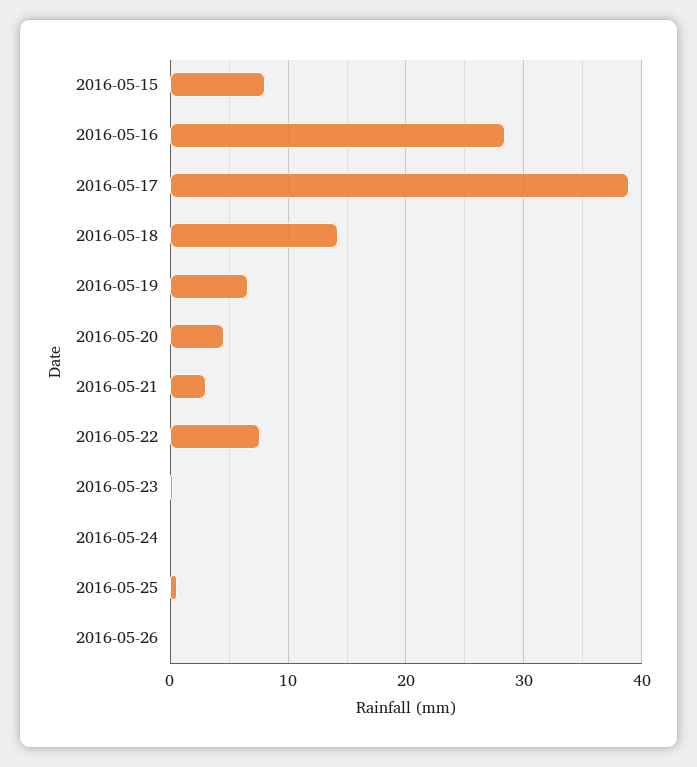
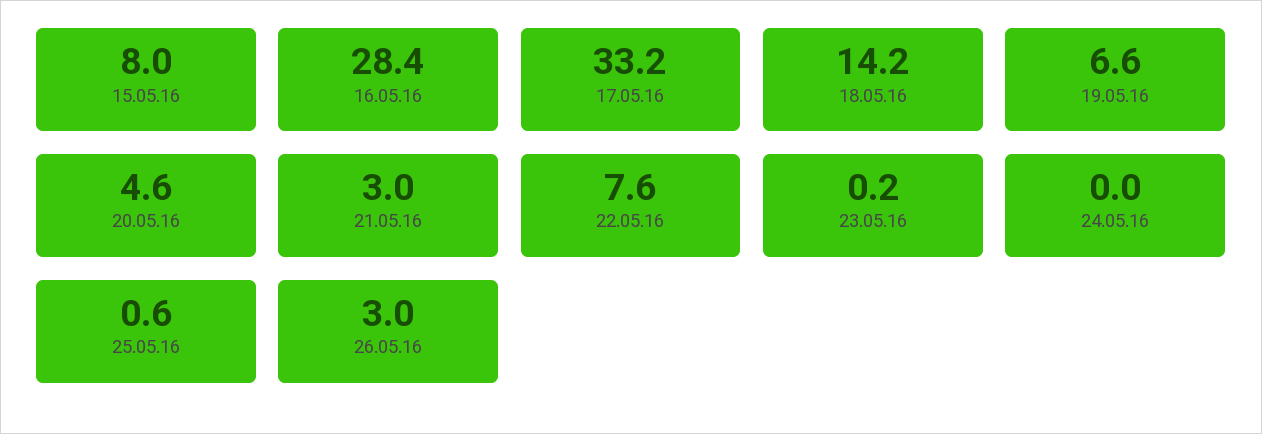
  {
    "2016-05-15": 8,
    "2016-05-16": 28.4,
-   "2016-05-17": 39,
+   "2016-05-17": 33.2,
    "2016-05-18": 14.2,
    "2016-05-19": 6.6,
    "2016-05-20": 4.6,
    "2016-05-21": 3,
    "2016-05-22": 7.6,
    "2016-05-23": 0.2,
    "2016-05-24": 0,
    "2016-05-25": 0.6,
-   "2016-05-26": 0
+   "2016-05-26": 3
  }

